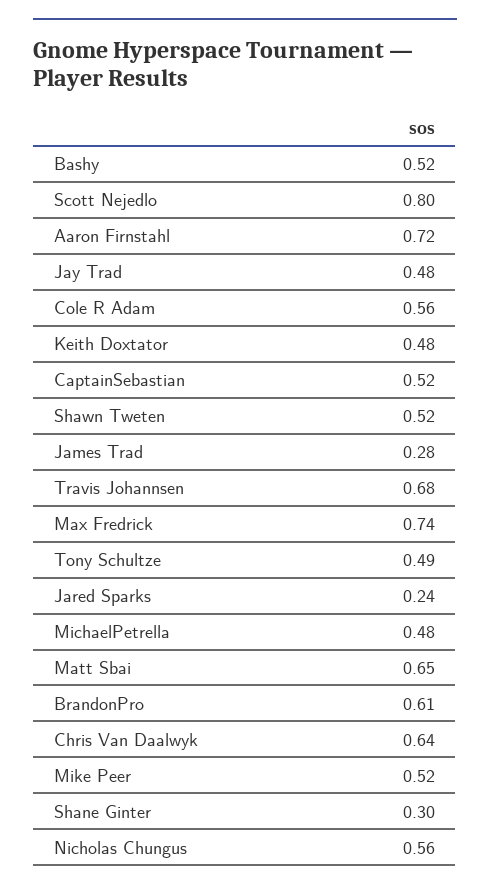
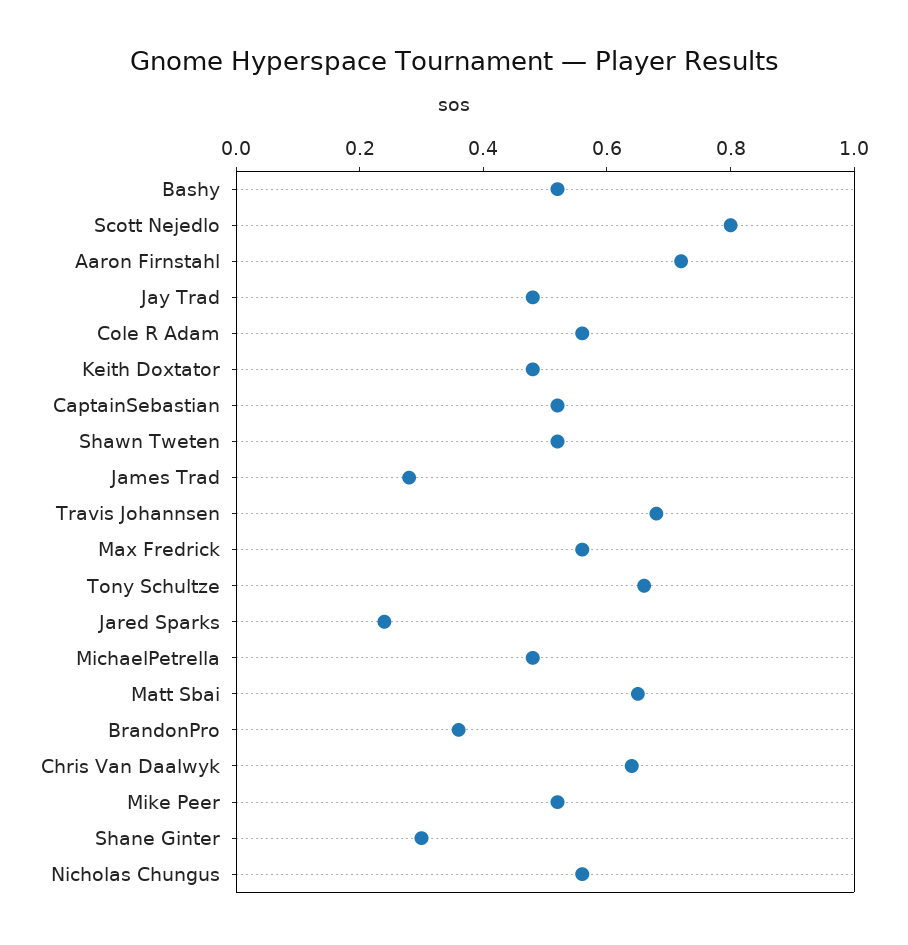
  {
    "Bashy": 0.52,
    "Scott Nejedlo": 0.8,
    "Aaron Firnstahl": 0.72,
    "Jay Trad": 0.48,
    "Cole R Adam": 0.56,
    "Keith Doxtator": 0.48,
    "CaptainSebastian": 0.52,
    "Shawn Tweten": 0.52,
    "James Trad": 0.28,
    "Travis Johannsen": 0.68,
-   "Max Fredrick": 0.74,
+   "Max Fredrick": 0.55,
-   "Tony Schultze": 0.49,
+   "Tony Schultze": 0.65,
    "Jared Sparks": 0.24,
    "MichaelPetrella": 0.48,
    "Matt Sbai": 0.65,
-   "BrandonPro": 0.61,
+   "BrandonPro": 0.35,
    "Chris Van Daalwyk": 0.64,
    "Mike Peer": 0.52,
    "Shane Ginter": 0.3,
    "Nicholas Chungus": 0.56
  }

